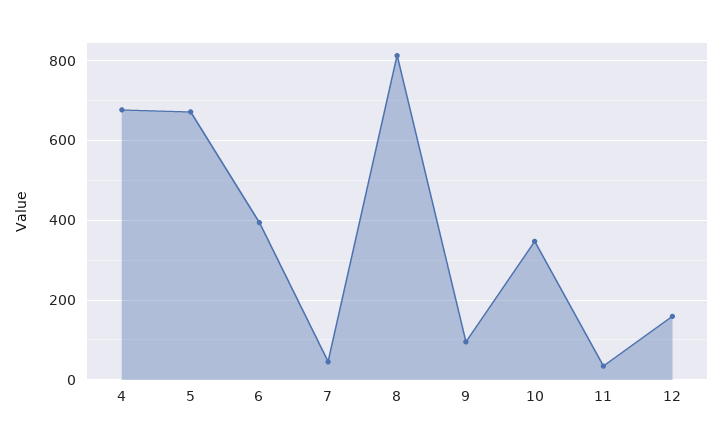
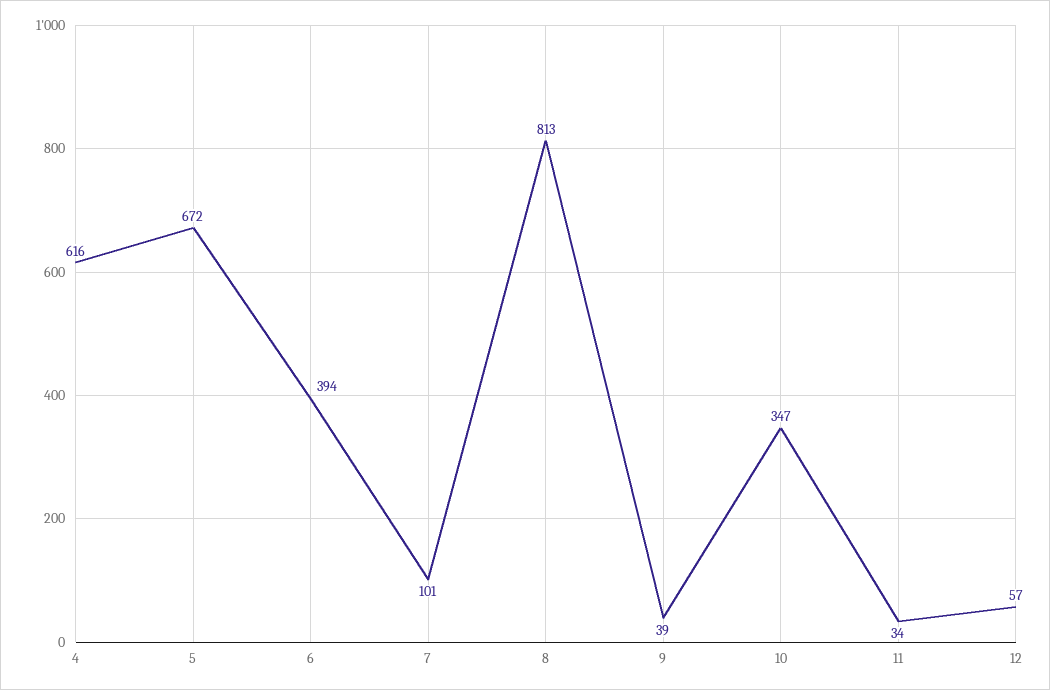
  {
-   "4": 680,
+   "4": 616,
    "5": 672,
    "6": 394,
-   "7": 40,
+   "7": 101,
    "8": 813,
-   "9": 100,
+   "9": 39,
    "10": 347,
    "11": 34,
-   "12": 160
+   "12": 57
  }

